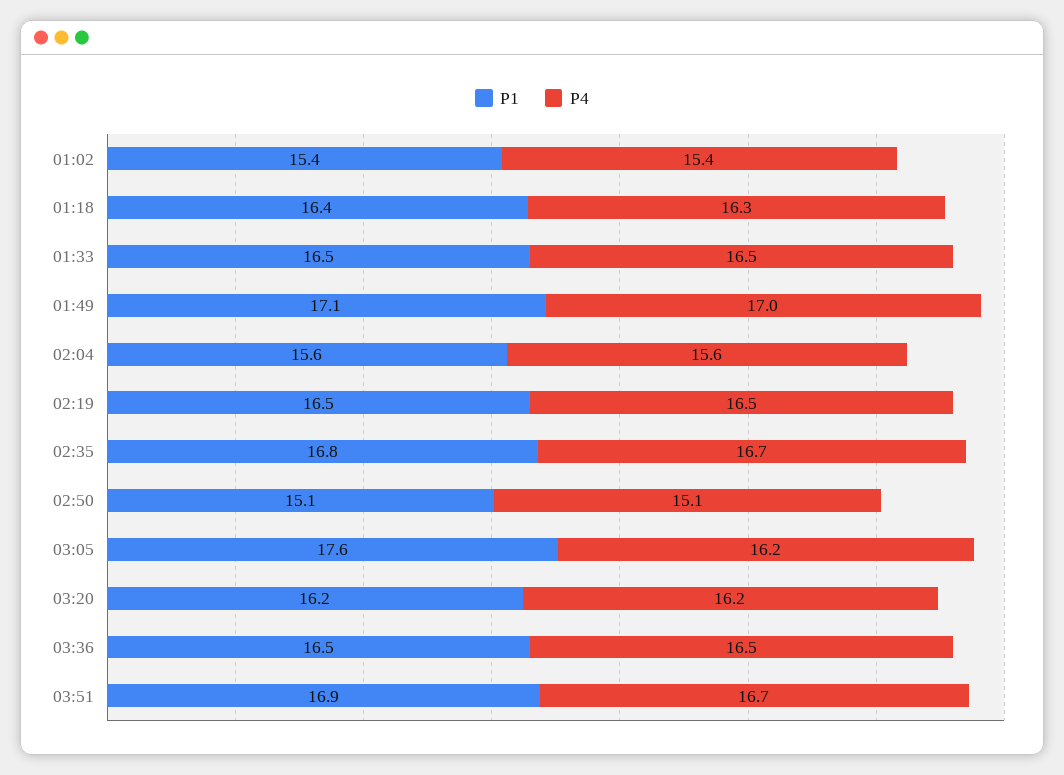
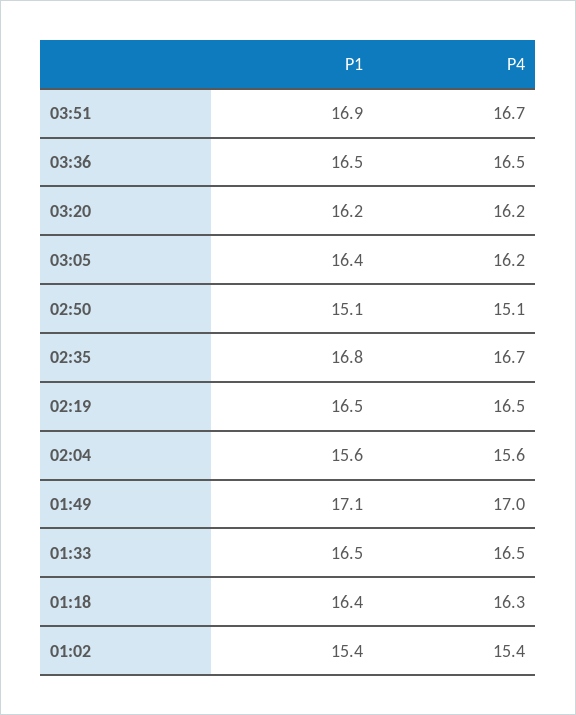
  {
    "P1": {
      "01:02": 15.4,
      "01:18": 16.4,
      "01:33": 16.5,
      "01:49": 17.1,
      "02:04": 15.6,
      "02:19": 16.5,
      "02:35": 16.8,
      "02:50": 15.1,
-     "03:05": 17.6,
+     "03:05": 16.4,
      "03:20": 16.2,
      "03:36": 16.5,
      "03:51": 16.9
    },
    "P4": {
      "01:02": 15.4,
      "01:18": 16.3,
      "01:33": 16.5,
      "01:49": 17,
      "02:04": 15.6,
      "02:19": 16.5,
      "02:35": 16.7,
      "02:50": 15.1,
      "03:05": 16.2,
      "03:20": 16.2,
      "03:36": 16.5,
      "03:51": 16.7
    }
  }

